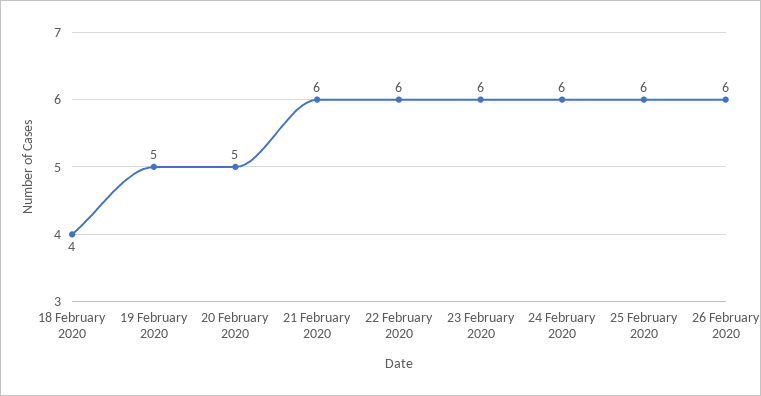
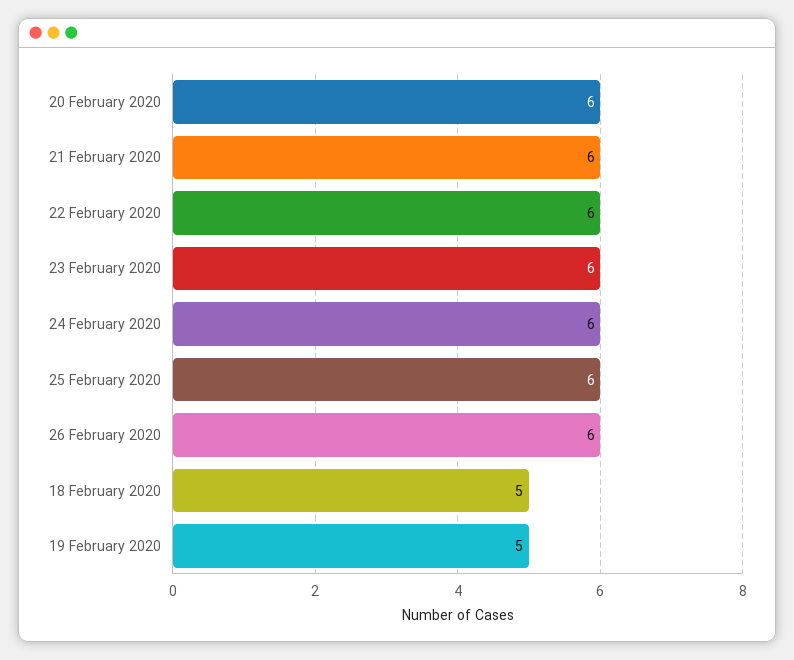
  {
-   "18 February 2020": 4,
+   "18 February 2020": 5,
    "19 February 2020": 5,
-   "20 February 2020": 5,
+   "20 February 2020": 6,
    "21 February 2020": 6,
    "22 February 2020": 6,
    "23 February 2020": 6,
    "24 February 2020": 6,
    "25 February 2020": 6,
    "26 February 2020": 6
  }

